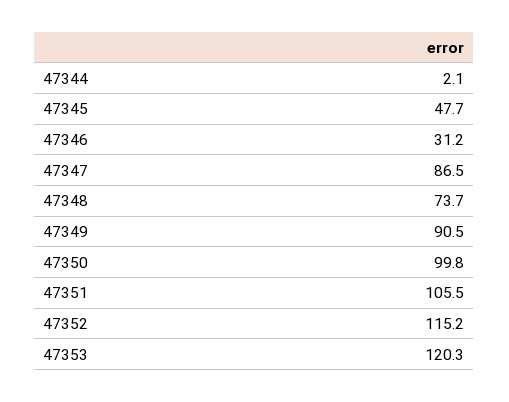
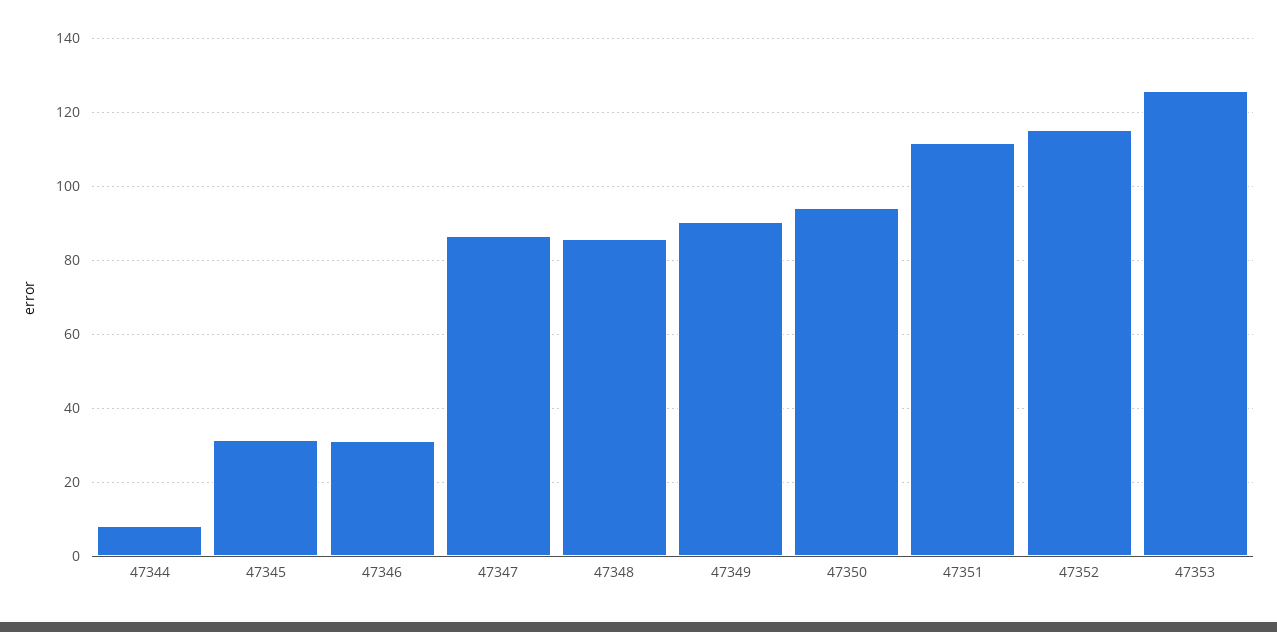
  {
-   "47344": 2.1,
+   "47344": 8,
-   "47345": 47.7,
+   "47345": 32,
    "47346": 31.2,
    "47347": 86.5,
-   "47348": 73.7,
+   "47348": 86,
    "47349": 90.5,
-   "47350": 99.8,
+   "47350": 94,
-   "47351": 105.5,
+   "47351": 112,
    "47352": 115.2,
-   "47353": 120.3
+   "47353": 126
  }

